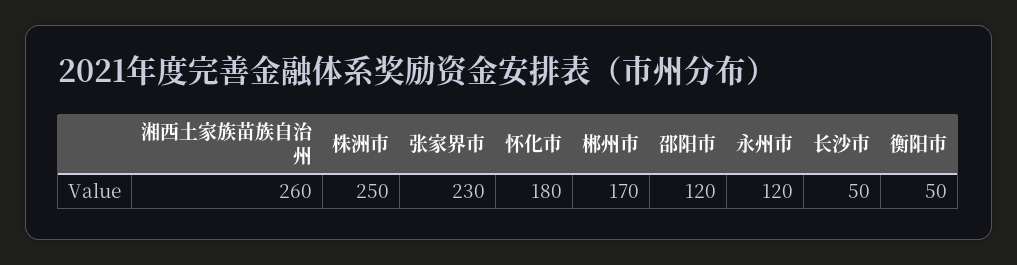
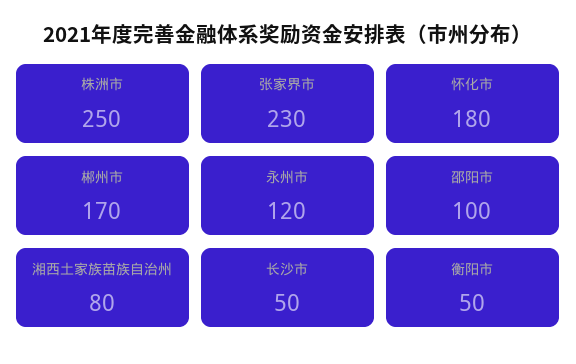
  {
-   "湘西土家族苗族自治州": 260,
+   "湘西土家族苗族自治州": 80,
    "株洲市": 250,
    "张家界市": 230,
    "怀化市": 180,
    "郴州市": 170,
-   "邵阳市": 120,
+   "邵阳市": 100,
    "永州市": 120,
    "长沙市": 50,
    "衡阳市": 50
  }

